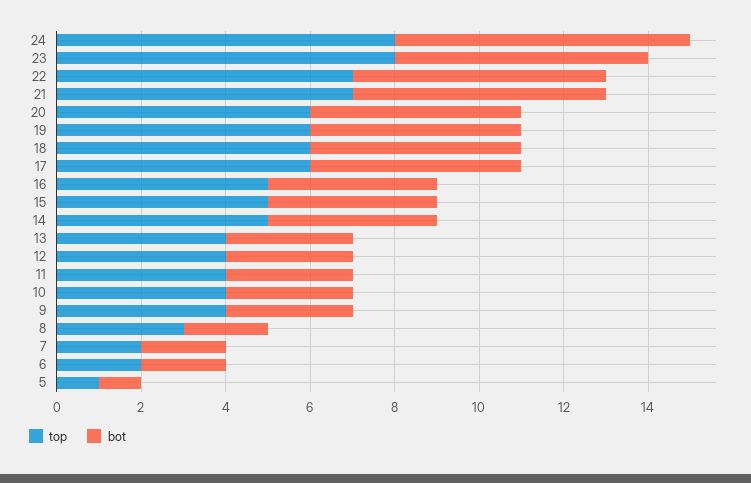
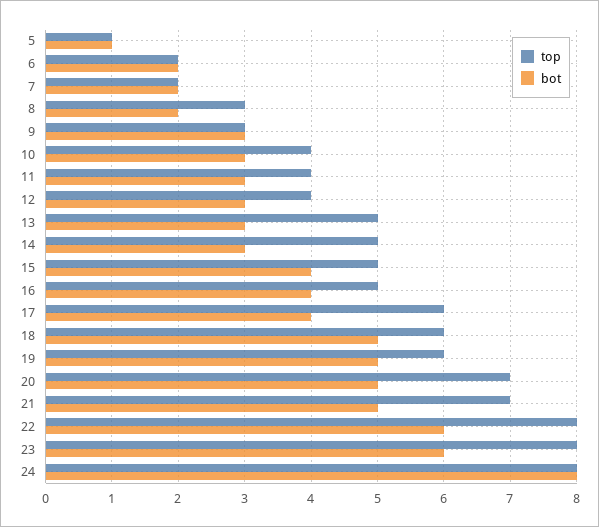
  {
    "top": {
      "24": 8,
      "23": 8,
-     "22": 7,
+     "22": 8,
      "21": 7,
-     "20": 6,
+     "20": 7,
      "19": 6,
      "18": 6,
      "17": 6,
      "16": 5,
      "15": 5,
      "14": 5,
-     "13": 4,
+     "13": 5,
      "12": 4,
      "11": 4,
      "10": 4,
-     "9": 4,
+     "9": 3,
      "8": 3,
      "7": 2,
      "6": 2,
      "5": 1
    },
    "bot": {
-     "24": 7,
+     "24": 8,
      "23": 6,
      "22": 6,
-     "21": 6,
+     "21": 5,
      "20": 5,
      "19": 5,
      "18": 5,
-     "17": 5,
+     "17": 4,
      "16": 4,
      "15": 4,
-     "14": 4,
+     "14": 3,
      "13": 3,
      "12": 3,
      "11": 3,
      "10": 3,
      "9": 3,
      "8": 2,
      "7": 2,
      "6": 2,
      "5": 1
    }
  }

